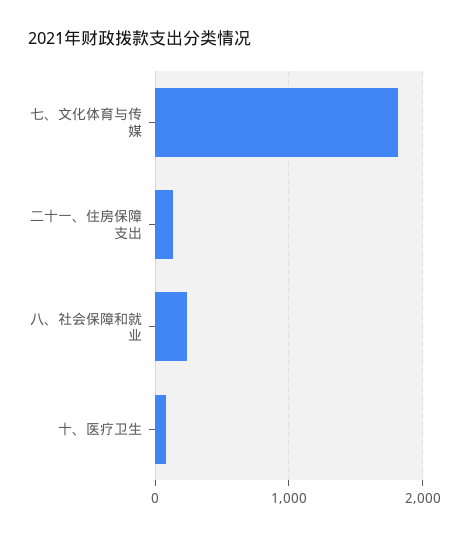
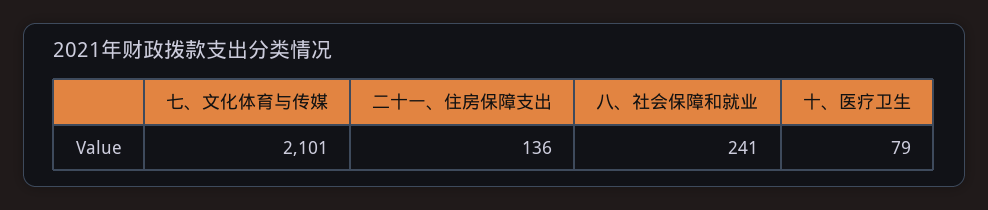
  {
-   "七、文化体育与传媒": 1800,
+   "七、文化体育与传媒": 2101,
    "二十一、住房保障支出": 136,
    "八、社会保障和就业": 241,
    "十、医疗卫生": 79
  }

